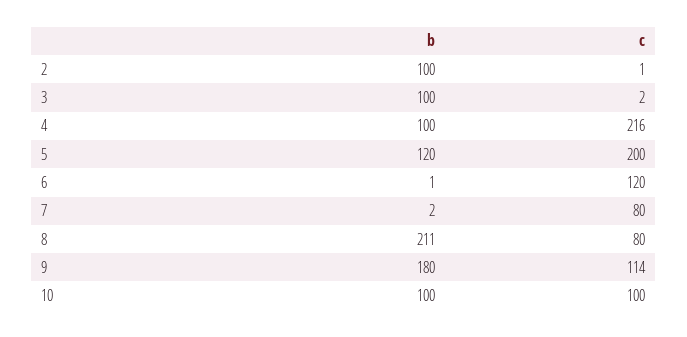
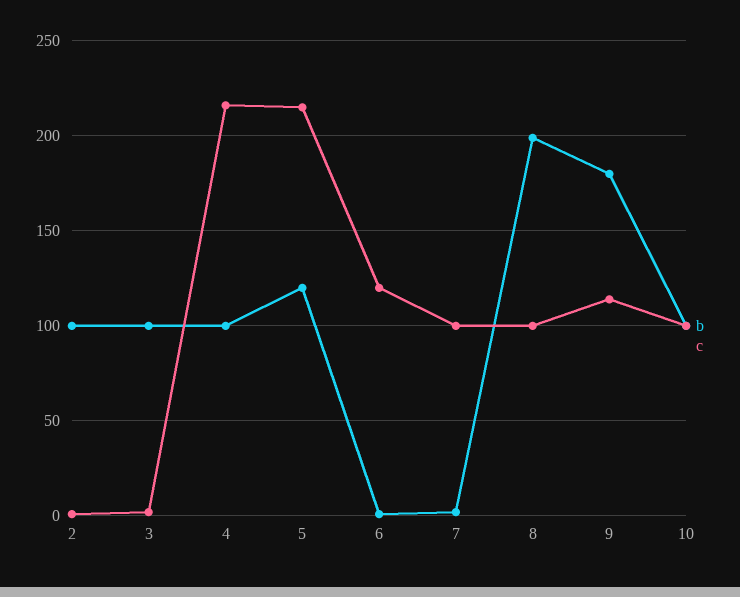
  {
    "b": {
      "2": 100,
      "3": 100,
      "4": 100,
      "5": 120,
      "6": 1,
      "7": 2,
-     "8": 211,
+     "8": 200,
      "9": 180,
      "10": 100
    },
    "c": {
      "2": 1,
      "3": 2,
      "4": 216,
-     "5": 200,
+     "5": 215,
      "6": 120,
-     "7": 80,
+     "7": 100,
-     "8": 80,
+     "8": 100,
      "9": 114,
      "10": 100
    }
  }

